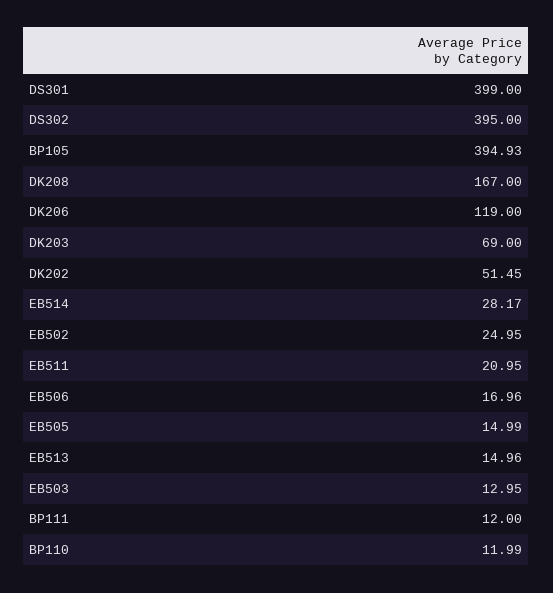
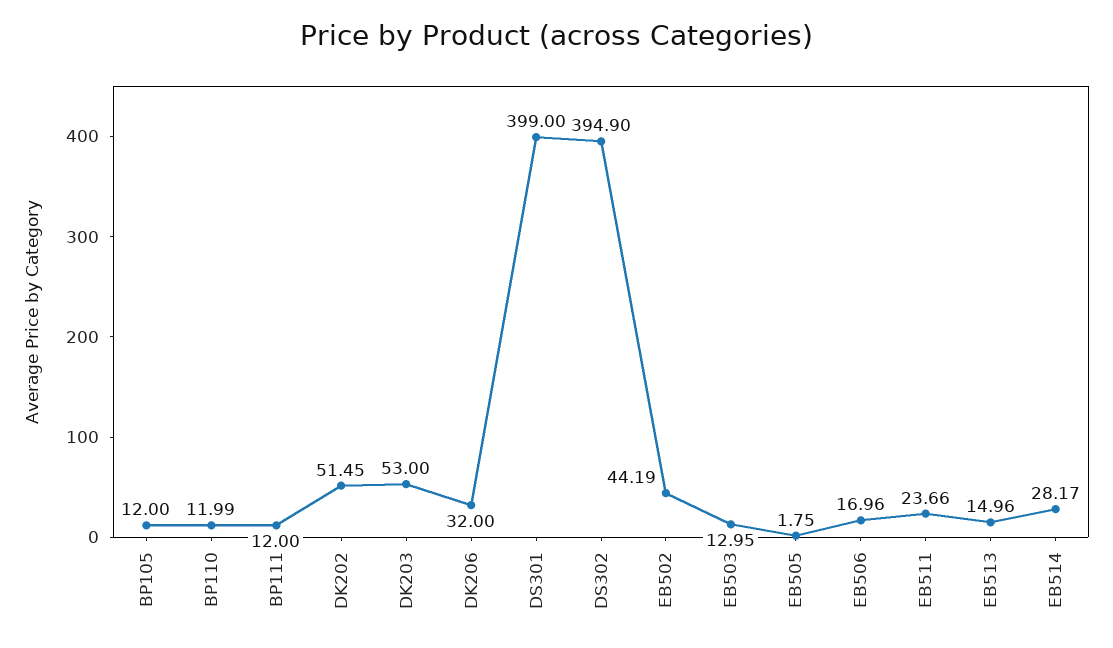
  {
    "DS301": 399,
-   "DS302": 395,
+   "DS302": 394.9,
-   "BP105": 394.93,
+   "BP105": 12,
-   "DK208": 167,
-   "DK206": 119,
+   "DK206": 32,
-   "DK203": 69,
+   "DK203": 53,
    "DK202": 51.45,
    "EB514": 28.17,
-   "EB502": 24.95,
+   "EB502": 44.19,
-   "EB511": 20.95,
+   "EB511": 23.66,
    "EB506": 16.96,
-   "EB505": 14.99,
+   "EB505": 1.75,
    "EB513": 14.96,
    "EB503": 12.95,
    "BP111": 12,
    "BP110": 11.99
  }

